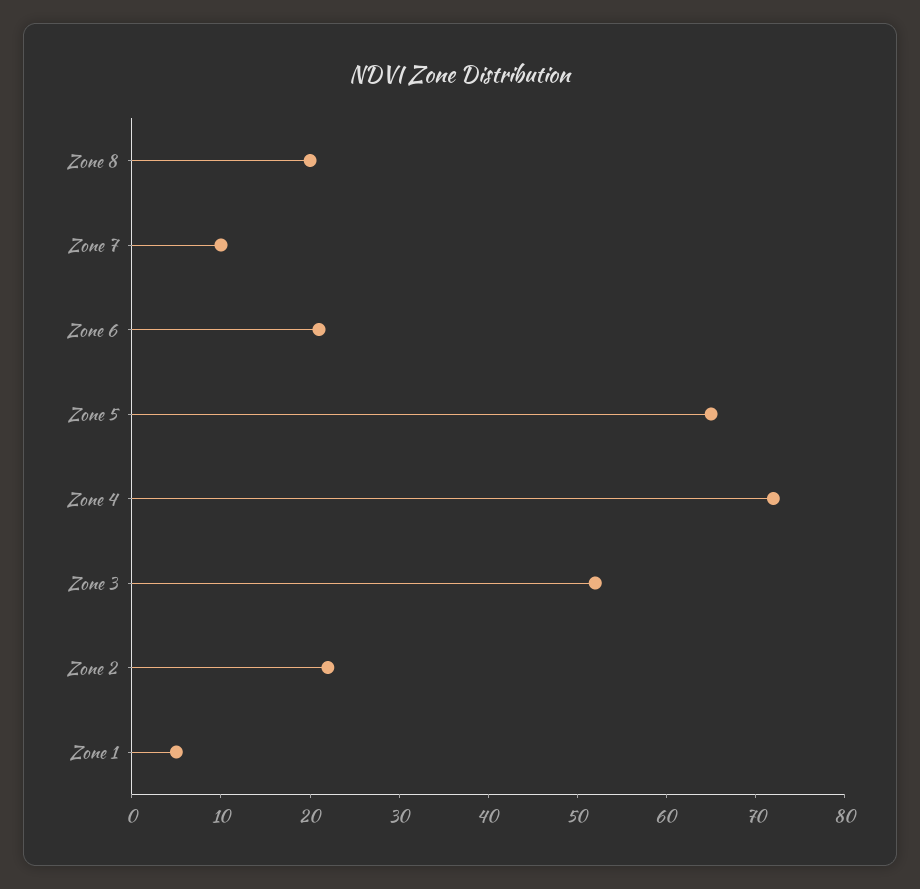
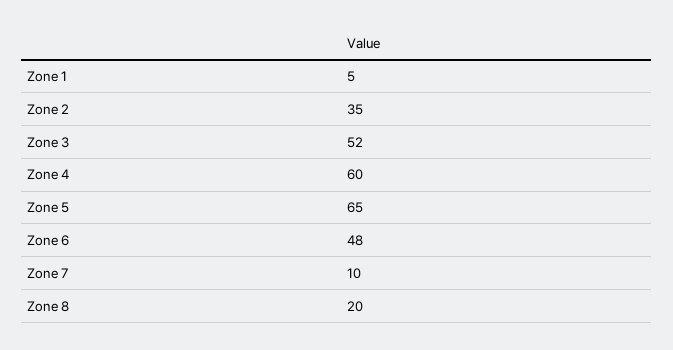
  {
    "Zone 8": 20,
    "Zone 7": 10,
-   "Zone 6": 21,
+   "Zone 6": 48,
    "Zone 5": 65,
-   "Zone 4": 72,
+   "Zone 4": 60,
    "Zone 3": 52,
-   "Zone 2": 22,
+   "Zone 2": 35,
    "Zone 1": 5
  }

